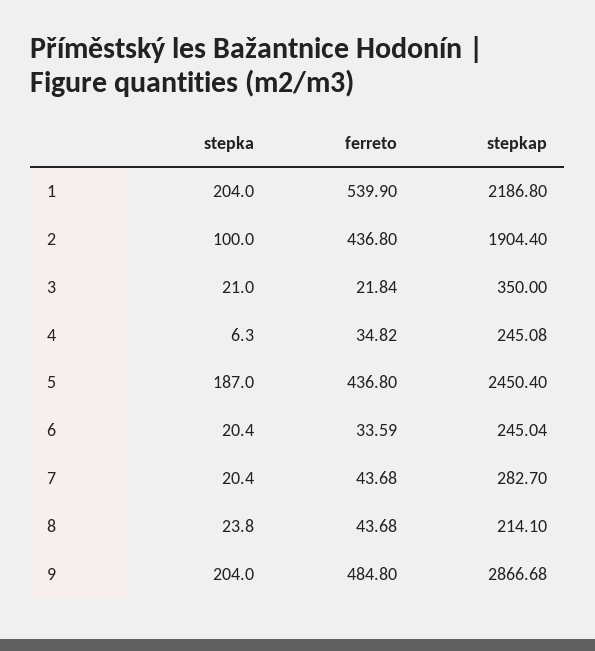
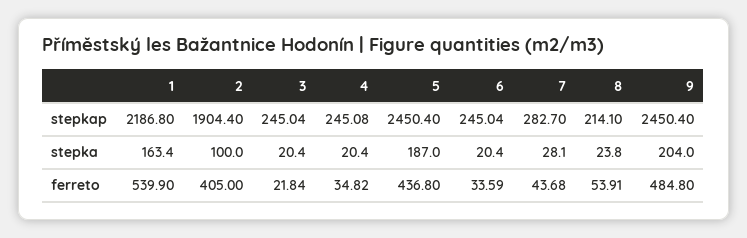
  {
    "stepka": {
-     "1": 204,
+     "1": 163.4,
      "2": 100,
-     "3": 21,
+     "3": 20.4,
-     "4": 6.3,
+     "4": 20.4,
      "5": 187,
      "6": 20.4,
-     "7": 20.4,
+     "7": 28.1,
      "8": 23.8,
      "9": 204
    },
    "ferreto": {
      "1": 539.9,
-     "2": 436.8,
+     "2": 405,
      "3": 21.84,
      "4": 34.82,
      "5": 436.8,
      "6": 33.59,
      "7": 43.68,
-     "8": 43.68,
+     "8": 53.91,
      "9": 484.8
    },
    "stepkap": {
      "1": 2186.8,
      "2": 1904.4,
-     "3": 350,
+     "3": 245.04,
      "4": 245.08,
      "5": 2450.4,
      "6": 245.04,
      "7": 282.7,
      "8": 214.1,
-     "9": 2866.68
+     "9": 2450.4
    }
  }

